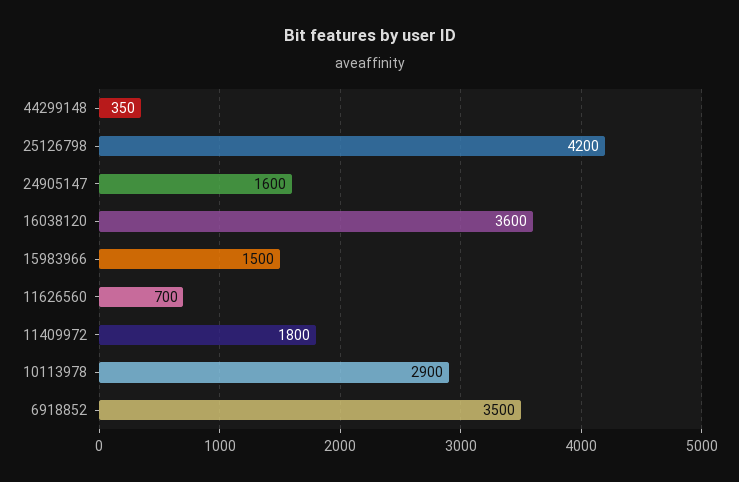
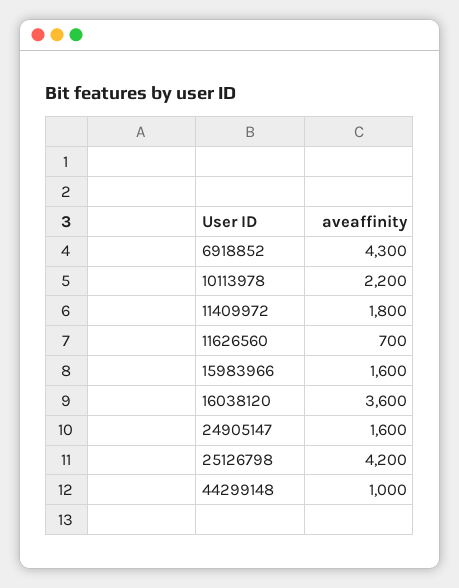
  {
-   "44299148": 350,
+   "44299148": 1000,
    "25126798": 4200,
    "24905147": 1600,
    "16038120": 3600,
-   "15983966": 1500,
+   "15983966": 1600,
    "11626560": 700,
    "11409972": 1800,
-   "10113978": 2900,
+   "10113978": 2200,
-   "6918852": 3500
+   "6918852": 4300
  }

